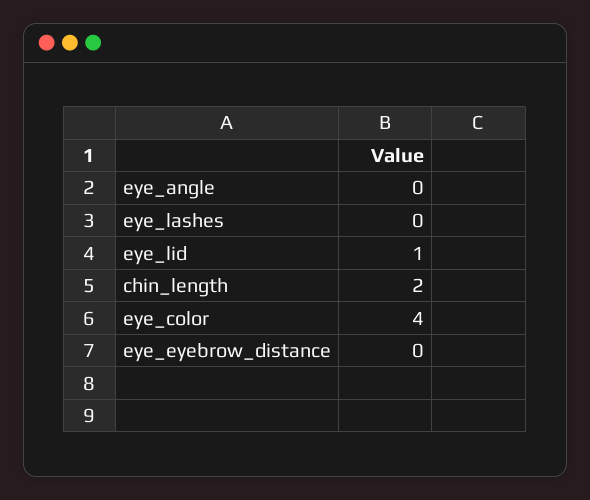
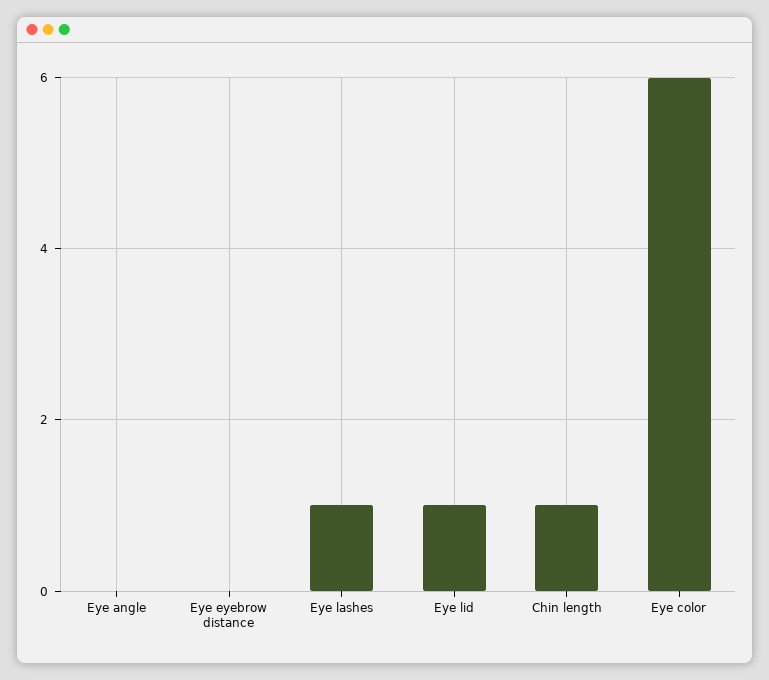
  {
    "eye_angle": 0,
-   "eye_lashes": 0,
+   "eye_lashes": 1,
    "eye_lid": 1,
-   "chin_length": 2,
+   "chin_length": 1,
-   "eye_color": 4,
+   "eye_color": 6,
    "eye_eyebrow_distance": 0
  }

